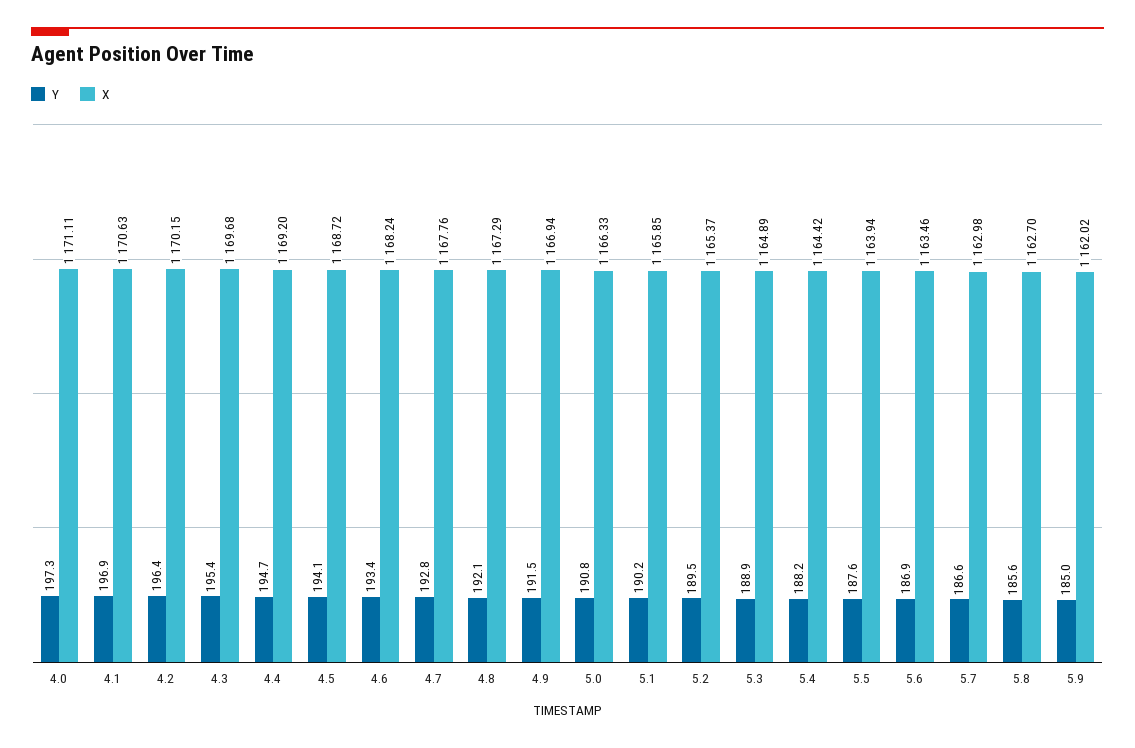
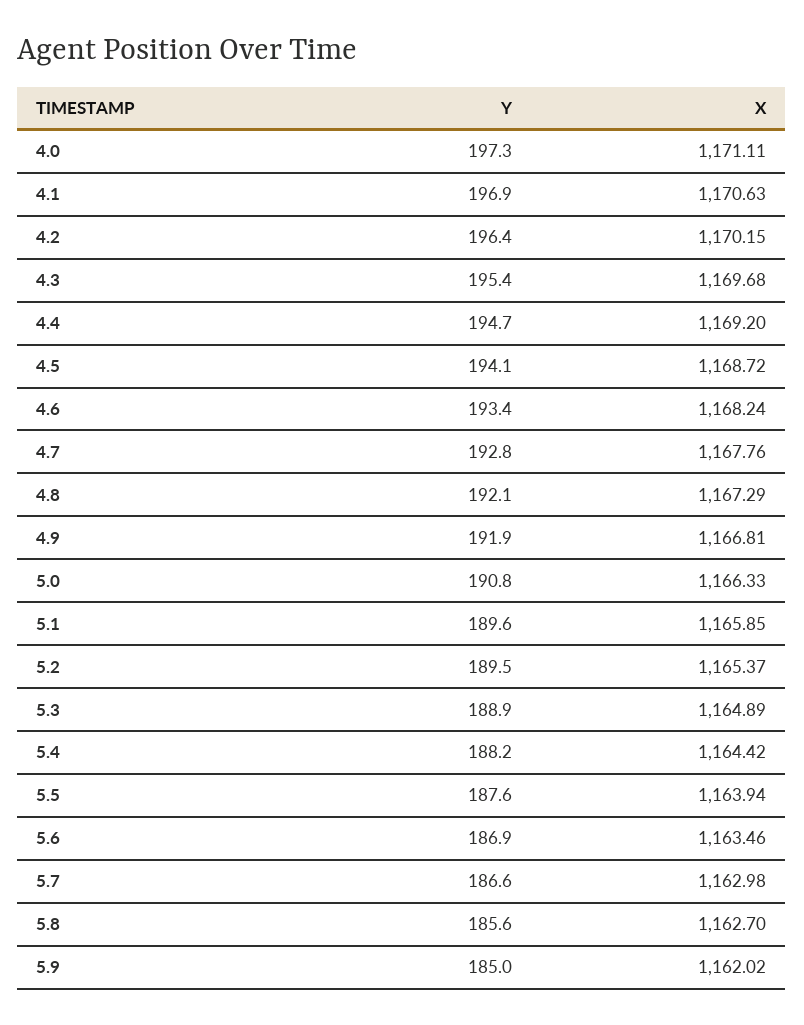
  {
    "Y": {
      "4.0": 197.3,
      "4.1": 196.9,
      "4.2": 196.4,
      "4.3": 195.4,
      "4.4": 194.7,
      "4.5": 194.1,
      "4.6": 193.4,
      "4.7": 192.8,
      "4.8": 192.1,
-     "4.9": 191.5,
+     "4.9": 191.9,
      "5.0": 190.8,
-     "5.1": 190.2,
+     "5.1": 189.6,
      "5.2": 189.5,
      "5.3": 188.9,
      "5.4": 188.2,
      "5.5": 187.6,
      "5.6": 186.9,
      "5.7": 186.6,
      "5.8": 185.6,
      "5.9": 185
    },
    "X": {
      "4.0": 1171.11,
      "4.1": 1170.63,
      "4.2": 1170.15,
      "4.3": 1169.68,
      "4.4": 1169.2,
      "4.5": 1168.72,
      "4.6": 1168.24,
      "4.7": 1167.76,
      "4.8": 1167.29,
-     "4.9": 1166.94,
+     "4.9": 1166.81,
      "5.0": 1166.33,
      "5.1": 1165.85,
      "5.2": 1165.37,
      "5.3": 1164.89,
      "5.4": 1164.42,
      "5.5": 1163.94,
      "5.6": 1163.46,
      "5.7": 1162.98,
      "5.8": 1162.7,
      "5.9": 1162.02
    }
  }

